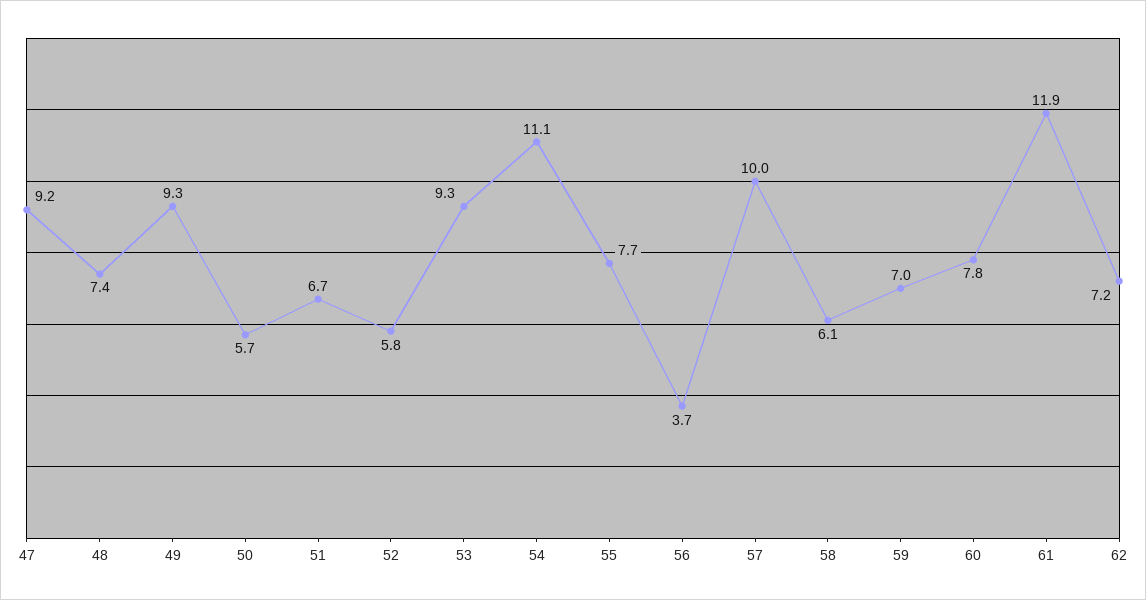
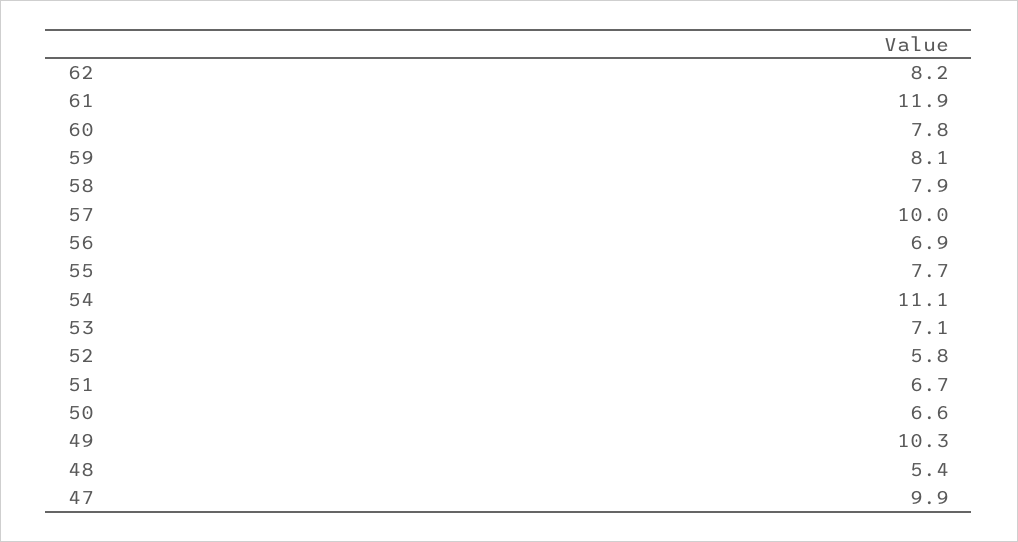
  {
-   "47": 9.2,
+   "47": 9.9,
-   "48": 7.4,
+   "48": 5.4,
-   "49": 9.3,
+   "49": 10.3,
-   "50": 5.7,
+   "50": 6.6,
    "51": 6.7,
    "52": 5.8,
-   "53": 9.3,
+   "53": 7.1,
    "54": 11.1,
    "55": 7.7,
-   "56": 3.7,
+   "56": 6.9,
    "57": 10,
-   "58": 6.1,
+   "58": 7.9,
-   "59": 7,
+   "59": 8.1,
    "60": 7.8,
    "61": 11.9,
-   "62": 7.2
+   "62": 8.2
  }

